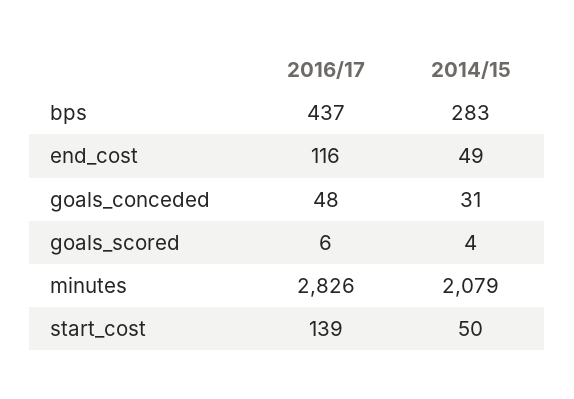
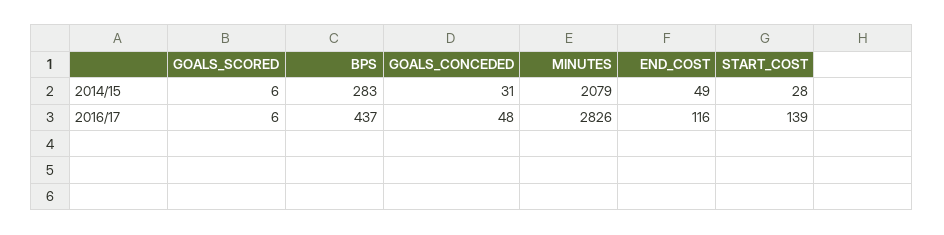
  {
    "2016/17": {
      "bps": 437,
      "end_cost": 116,
      "goals_conceded": 48,
      "goals_scored": 6,
      "minutes": 2826,
      "start_cost": 139
    },
    "2014/15": {
      "bps": 283,
      "end_cost": 49,
      "goals_conceded": 31,
-     "goals_scored": 4,
+     "goals_scored": 6,
      "minutes": 2079,
-     "start_cost": 50
+     "start_cost": 28
    }
  }

